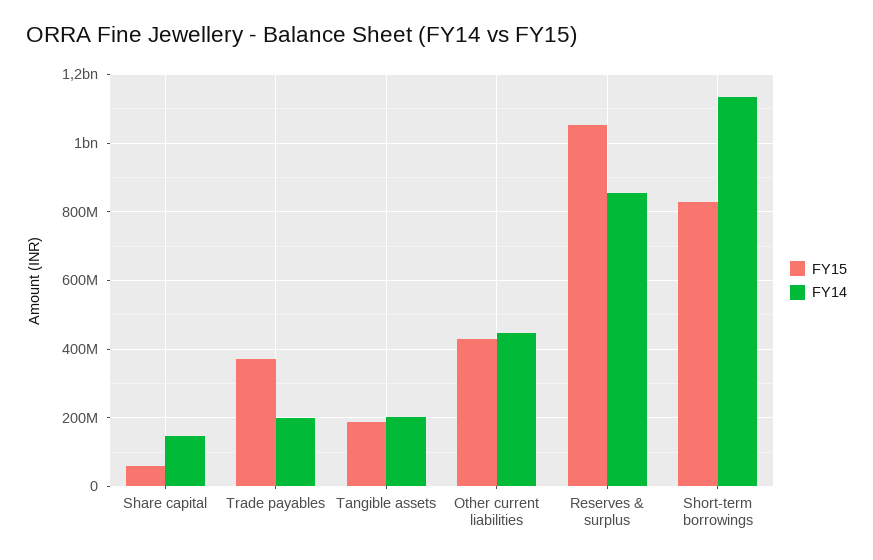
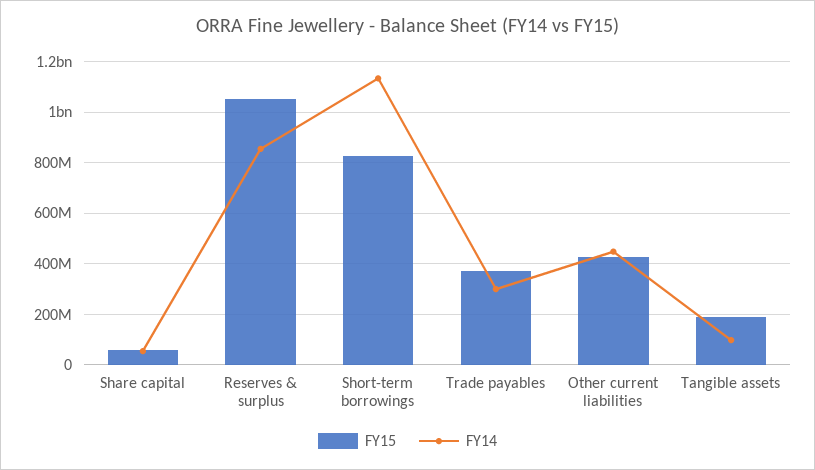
  {
    "FY15": {
      "Share capital": 60000000,
      "Trade payables": 380000000,
      "Tangible assets": 180000000,
      "Other current liabilities": 420000000,
      "Reserves & surplus": 1060000000,
      "Short-term borrowings": 820000000
    },
    "FY14": {
-     "Share capital": 140000000,
+     "Share capital": 50000000,
-     "Trade payables": 200000000,
+     "Trade payables": 300000000,
-     "Tangible assets": 200000000,
+     "Tangible assets": 100000000,
      "Other current liabilities": 440000000,
      "Reserves & surplus": 860000000,
      "Short-term borrowings": 1140000000
    }
  }

